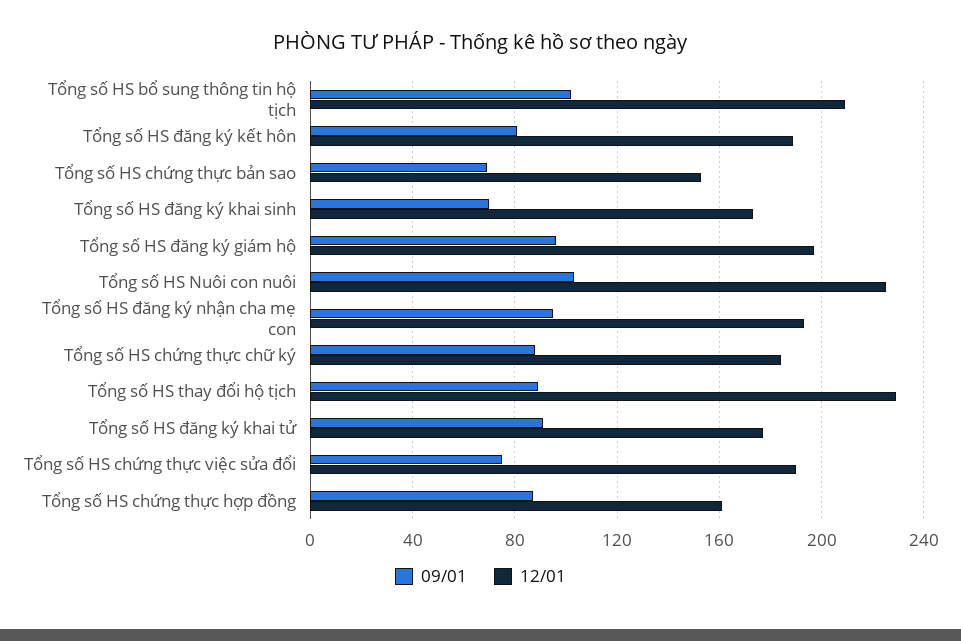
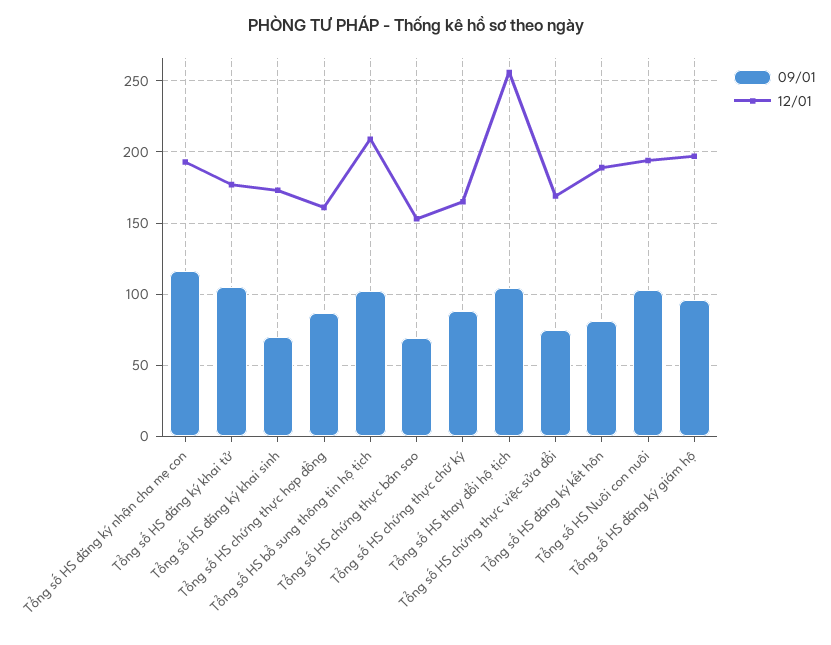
  {
    "09/01": {
      "Tổng số HS bổ sung thông tin hộ tịch": 100,
      "Tổng số HS đăng ký kết hôn": 80,
      "Tổng số HS chứng thực bản sao": 70,
      "Tổng số HS đăng ký khai sinh": 70,
      "Tổng số HS đăng ký giám hộ": 95,
      "Tổng số HS Nuôi con nuôi": 105,
-     "Tổng số HS đăng ký nhận cha mẹ con": 95,
+     "Tổng số HS đăng ký nhận cha mẹ con": 115,
      "Tổng số HS chứng thực chữ ký": 90,
-     "Tổng số HS thay đổi hộ tịch": 90,
+     "Tổng số HS thay đổi hộ tịch": 105,
-     "Tổng số HS đăng ký khai tử": 90,
+     "Tổng số HS đăng ký khai tử": 105,
      "Tổng số HS chứng thực việc sửa đổi": 75,
      "Tổng số HS chứng thực hợp đồng": 85
    },
    "12/01": {
      "Tổng số HS bổ sung thông tin hộ tịch": 210,
      "Tổng số HS đăng ký kết hôn": 190,
      "Tổng số HS chứng thực bản sao": 155,
      "Tổng số HS đăng ký khai sinh": 175,
      "Tổng số HS đăng ký giám hộ": 195,
-     "Tổng số HS Nuôi con nuôi": 225,
+     "Tổng số HS Nuôi con nuôi": 195,
      "Tổng số HS đăng ký nhận cha mẹ con": 195,
-     "Tổng số HS chứng thực chữ ký": 185,
+     "Tổng số HS chứng thực chữ ký": 165,
-     "Tổng số HS thay đổi hộ tịch": 230,
+     "Tổng số HS thay đổi hộ tịch": 255,
      "Tổng số HS đăng ký khai tử": 175,
-     "Tổng số HS chứng thực việc sửa đổi": 190,
+     "Tổng số HS chứng thực việc sửa đổi": 170,
      "Tổng số HS chứng thực hợp đồng": 160
    }
  }

